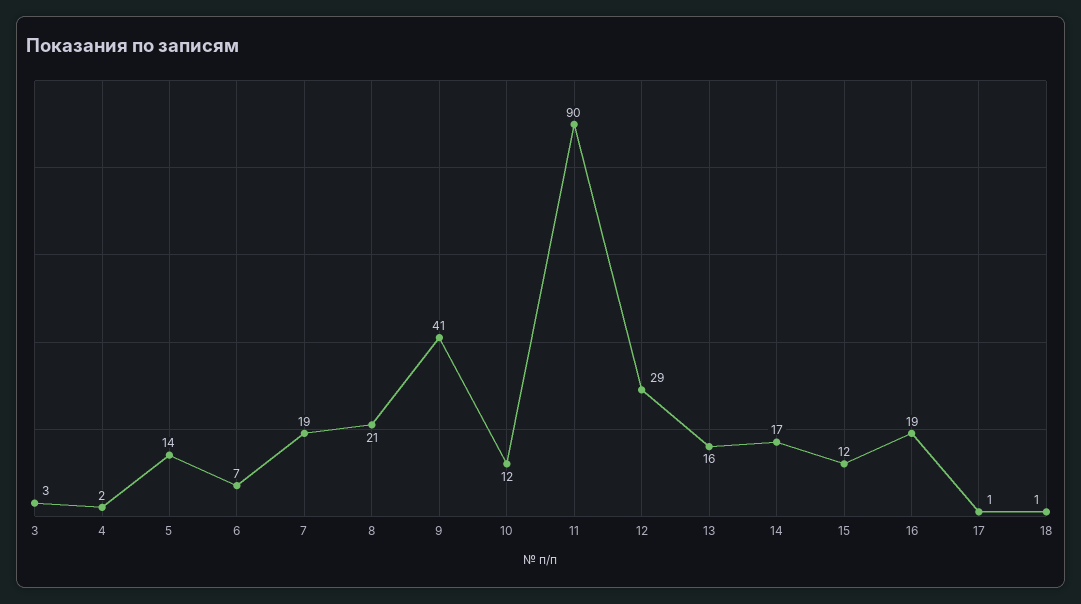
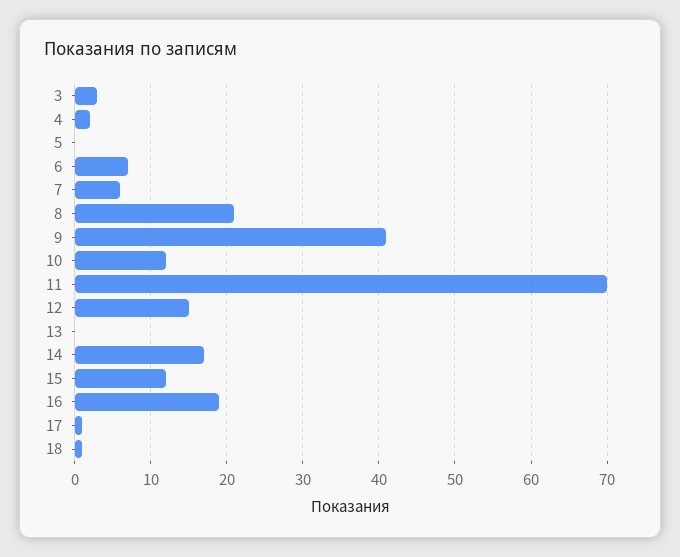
  {
    "3": 3,
    "4": 2,
-   "5": 14,
+   "5": 0,
    "6": 7,
-   "7": 19,
+   "7": 6,
    "8": 21,
    "9": 41,
    "10": 12,
-   "11": 90,
+   "11": 70,
-   "12": 29,
+   "12": 15,
-   "13": 16,
+   "13": 0,
    "14": 17,
    "15": 12,
    "16": 19,
    "17": 1,
    "18": 1
  }

